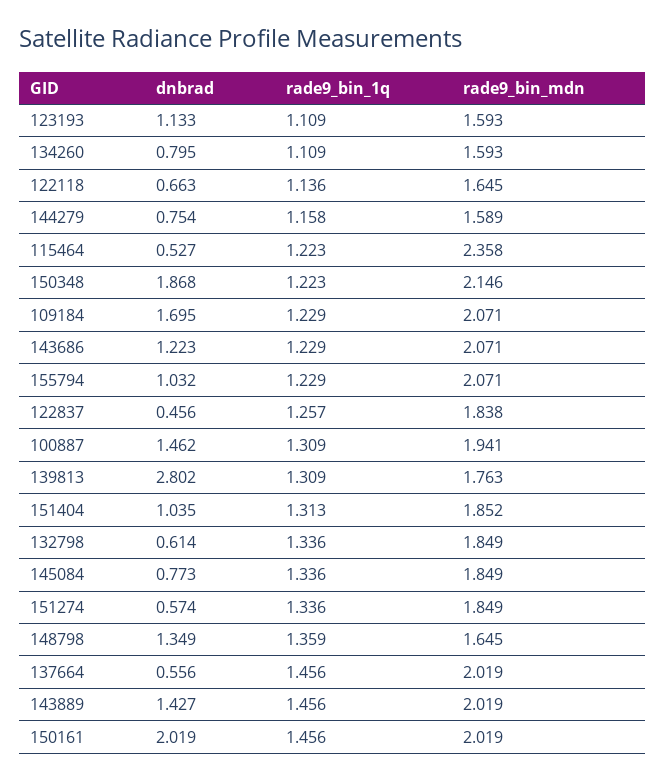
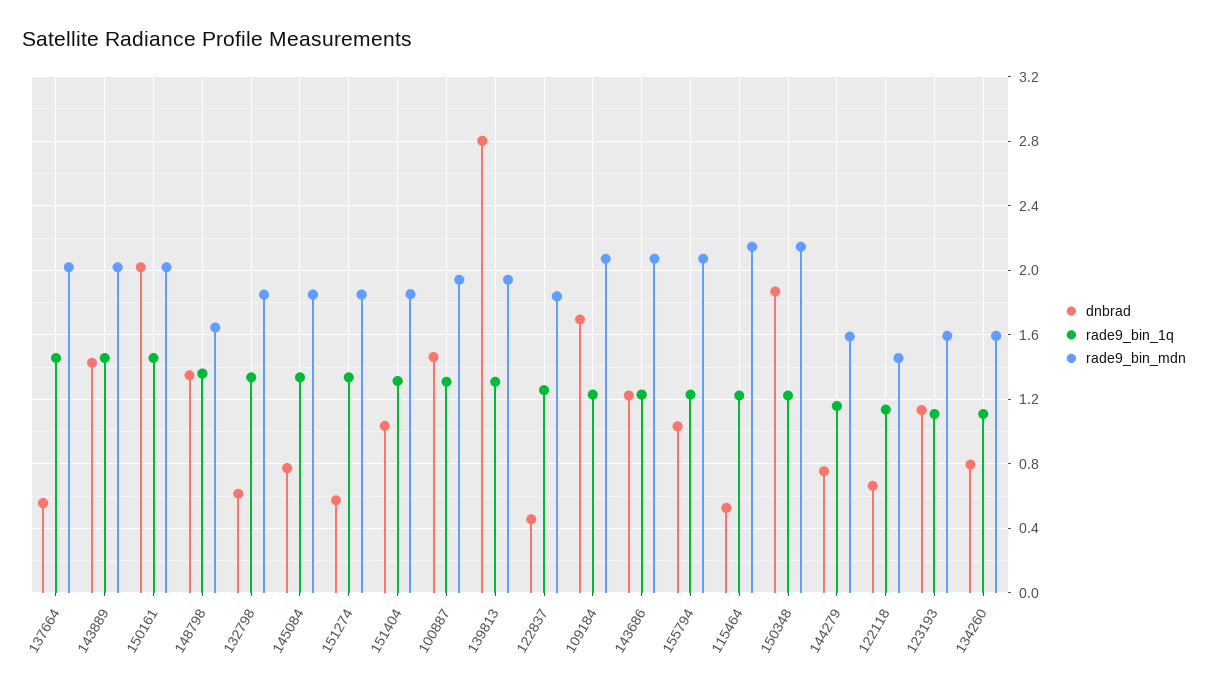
  {
    "dnbrad": {
      "123193": 1.133,
      "134260": 0.795,
      "122118": 0.663,
      "144279": 0.754,
      "115464": 0.527,
      "150348": 1.868,
      "109184": 1.695,
      "143686": 1.223,
      "155794": 1.032,
      "122837": 0.456,
      "100887": 1.462,
      "139813": 2.802,
      "151404": 1.035,
      "132798": 0.614,
      "145084": 0.773,
      "151274": 0.574,
      "148798": 1.349,
      "137664": 0.556,
      "143889": 1.427,
      "150161": 2.019
    },
    "rade9_bin_1q": {
      "123193": 1.109,
      "134260": 1.109,
      "122118": 1.136,
      "144279": 1.158,
      "115464": 1.223,
      "150348": 1.223,
      "109184": 1.229,
      "143686": 1.229,
      "155794": 1.229,
      "122837": 1.257,
      "100887": 1.309,
      "139813": 1.309,
      "151404": 1.313,
      "132798": 1.336,
      "145084": 1.336,
      "151274": 1.336,
      "148798": 1.359,
      "137664": 1.456,
      "143889": 1.456,
      "150161": 1.456
    },
    "rade9_bin_mdn": {
      "123193": 1.593,
      "134260": 1.593,
-     "122118": 1.645,
+     "122118": 1.45,
      "144279": 1.589,
-     "115464": 2.358,
+     "115464": 2.15,
      "150348": 2.146,
      "109184": 2.071,
      "143686": 2.071,
      "155794": 2.071,
      "122837": 1.838,
      "100887": 1.941,
-     "139813": 1.763,
+     "139813": 1.95,
      "151404": 1.852,
      "132798": 1.849,
      "145084": 1.849,
      "151274": 1.849,
      "148798": 1.645,
      "137664": 2.019,
      "143889": 2.019,
      "150161": 2.019
    }
  }

